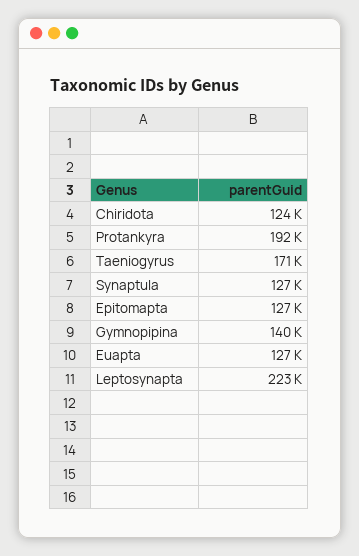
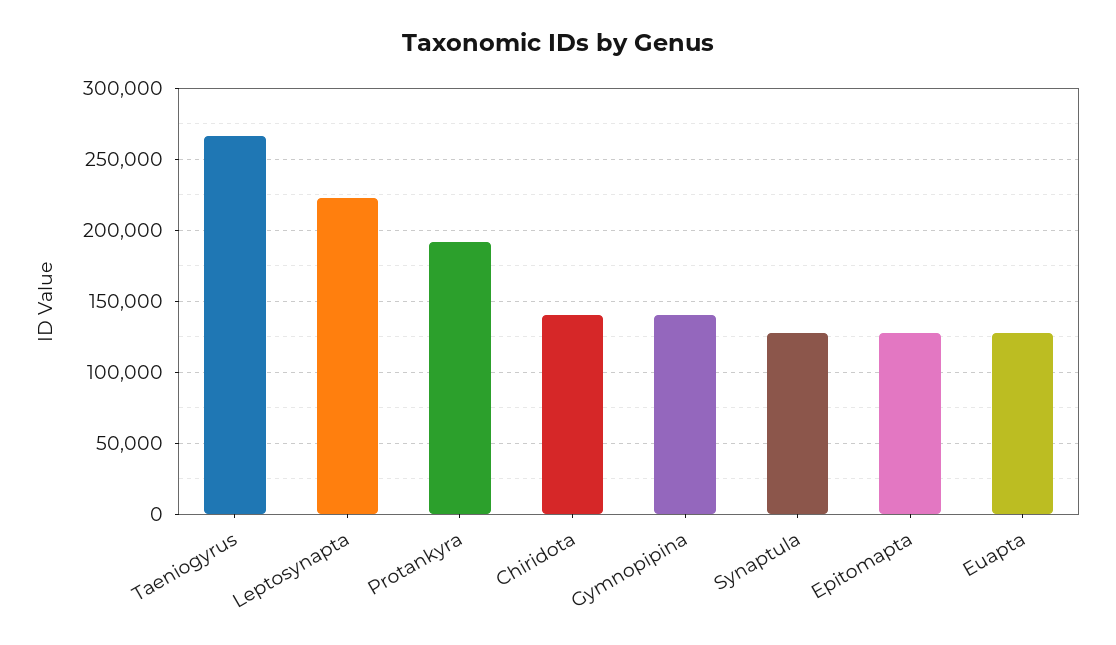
  {
-   "Chiridota": 124000,
+   "Chiridota": 140000,
    "Protankyra": 192000,
-   "Taeniogyrus": 171000,
+   "Taeniogyrus": 265000,
    "Synaptula": 127000,
    "Epitomapta": 127000,
    "Gymnopipina": 140000,
    "Euapta": 127000,
    "Leptosynapta": 223000
  }

